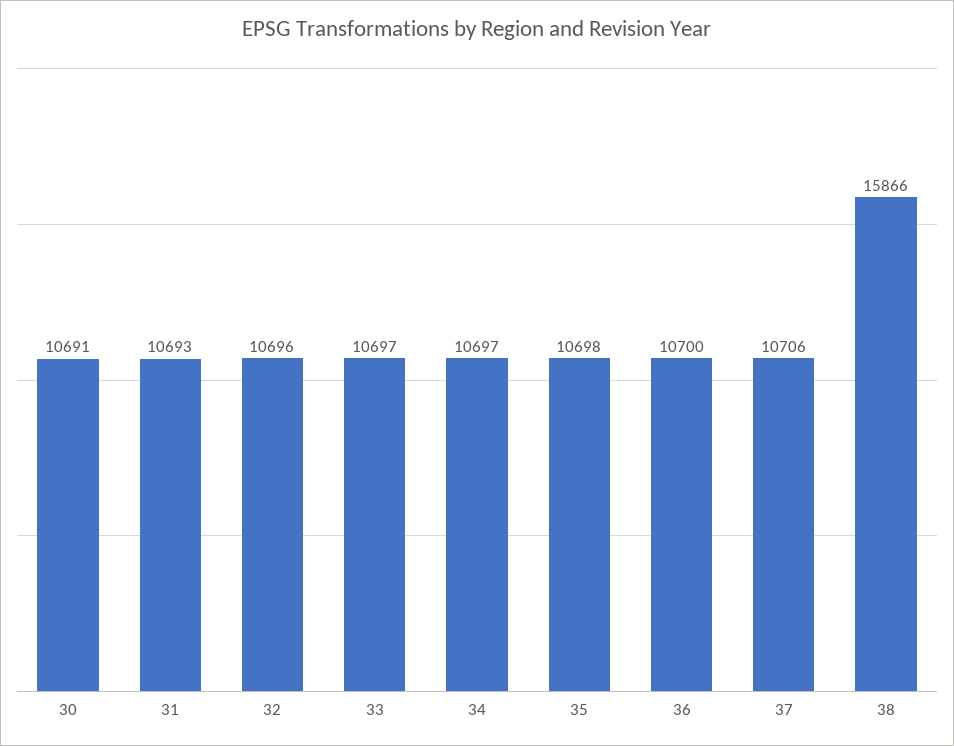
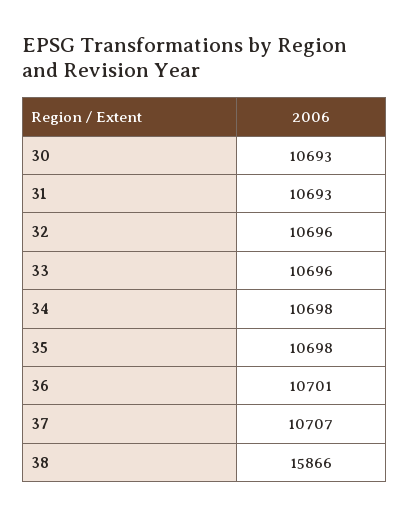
  {
-   "30": 10691,
+   "30": 10693,
    "31": 10693,
    "32": 10696,
-   "33": 10697,
+   "33": 10696,
-   "34": 10697,
+   "34": 10698,
    "35": 10698,
-   "36": 10700,
+   "36": 10701,
-   "37": 10706,
+   "37": 10707,
    "38": 15866
  }

